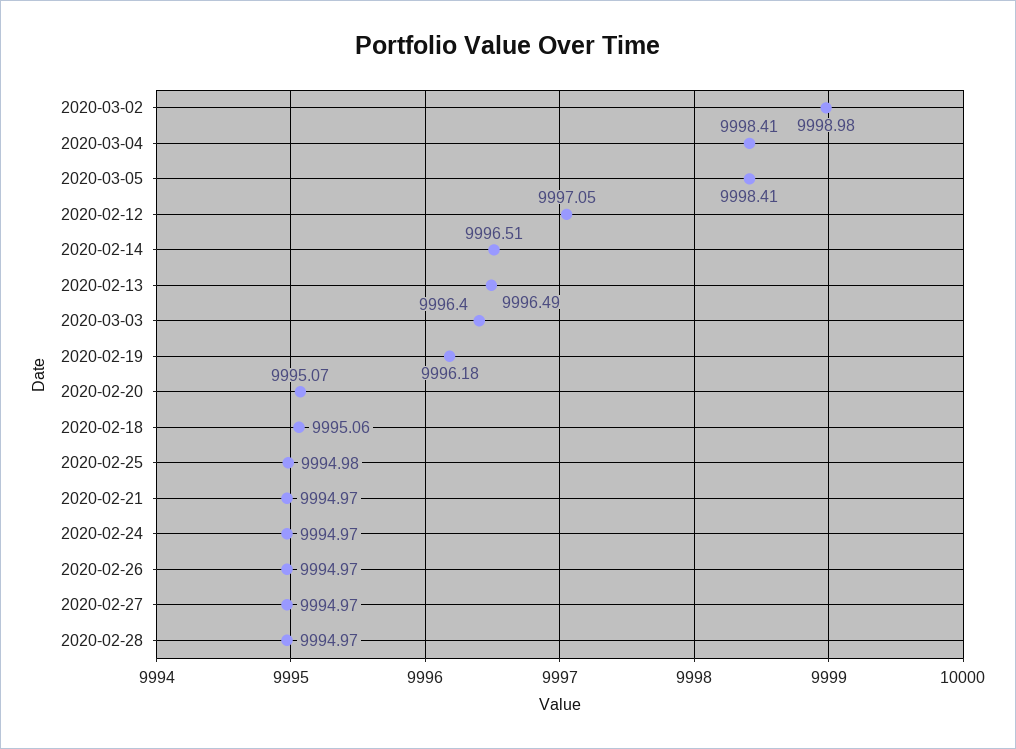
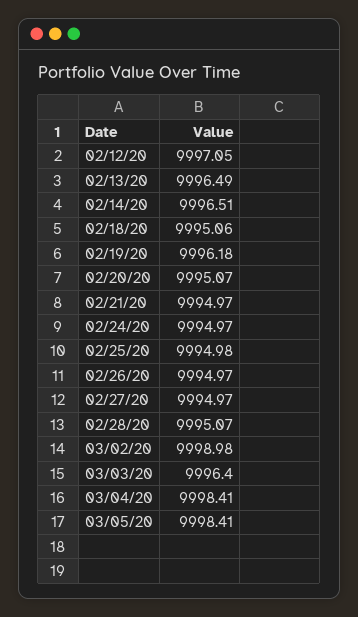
  {
    "2020-03-02": 9998.98,
    "2020-03-04": 9998.41,
    "2020-03-05": 9998.41,
    "2020-02-12": 9997.05,
    "2020-02-14": 9996.51,
    "2020-02-13": 9996.49,
    "2020-03-03": 9996.4,
    "2020-02-19": 9996.18,
    "2020-02-20": 9995.07,
    "2020-02-18": 9995.06,
    "2020-02-25": 9994.98,
    "2020-02-21": 9994.97,
    "2020-02-24": 9994.97,
    "2020-02-26": 9994.97,
    "2020-02-27": 9994.97,
-   "2020-02-28": 9994.97
+   "2020-02-28": 9995.07
  }

